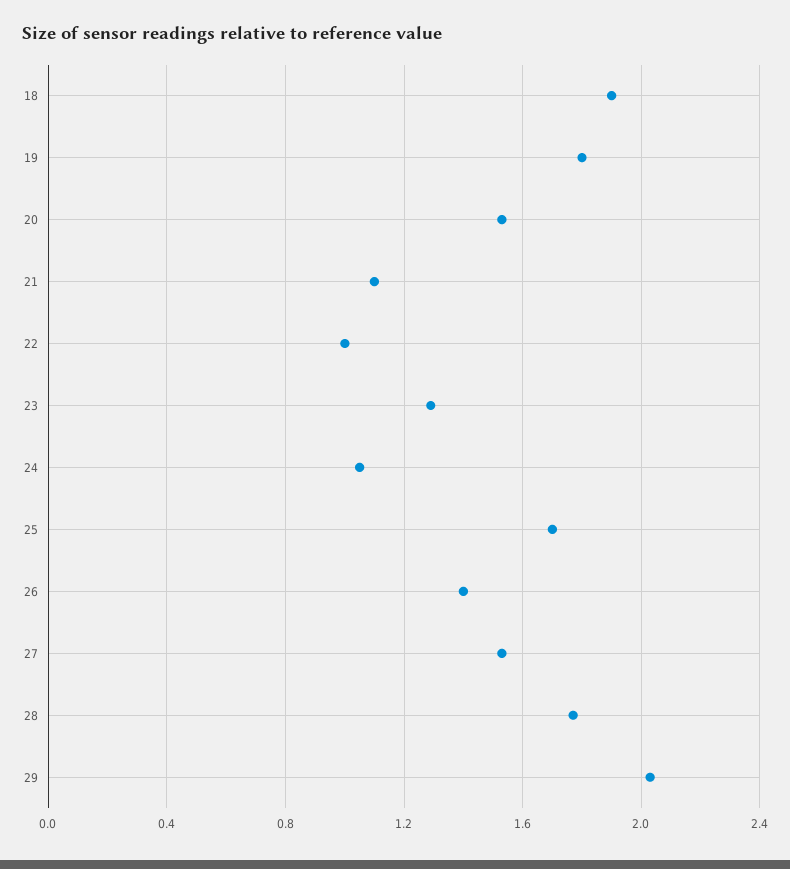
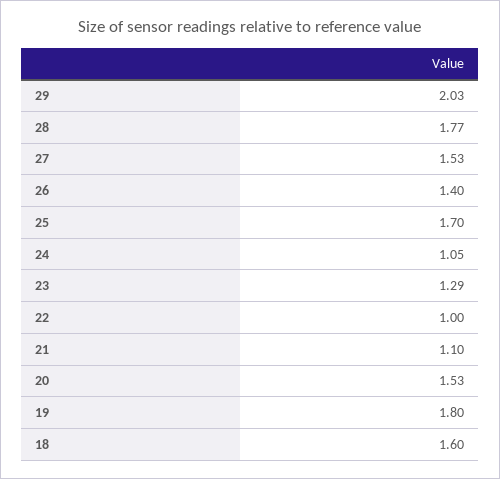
  {
-   "18": 1.9,
+   "18": 1.6,
    "19": 1.8,
    "20": 1.53,
    "21": 1.1,
    "22": 1,
    "23": 1.29,
    "24": 1.05,
    "25": 1.7,
    "26": 1.4,
    "27": 1.53,
    "28": 1.77,
    "29": 2.03
  }

